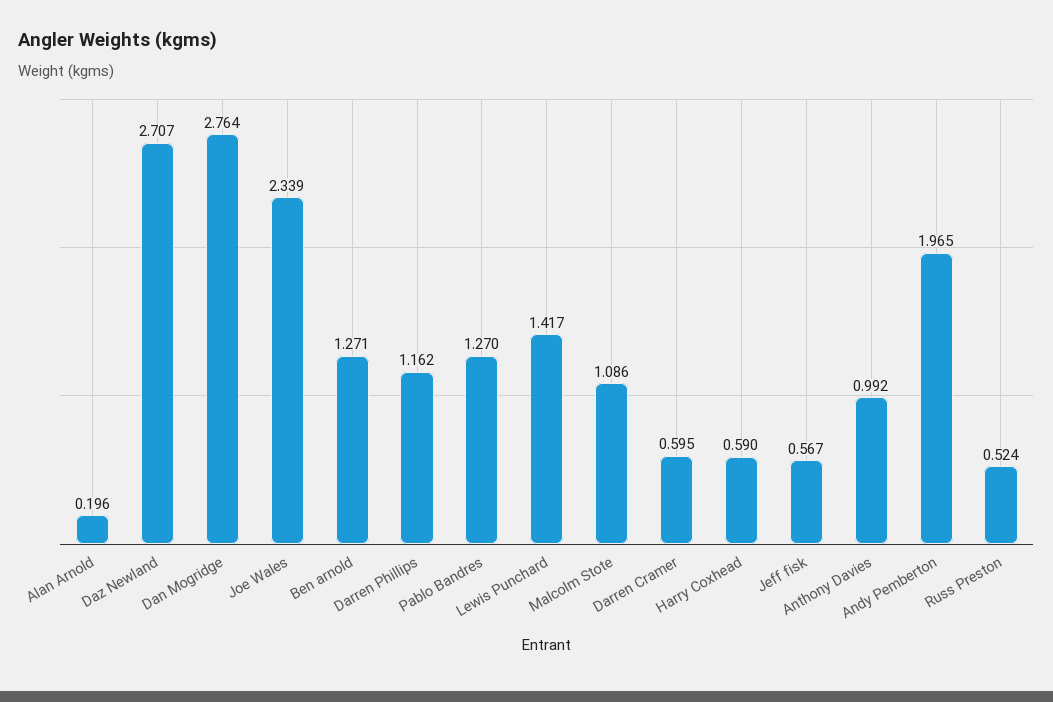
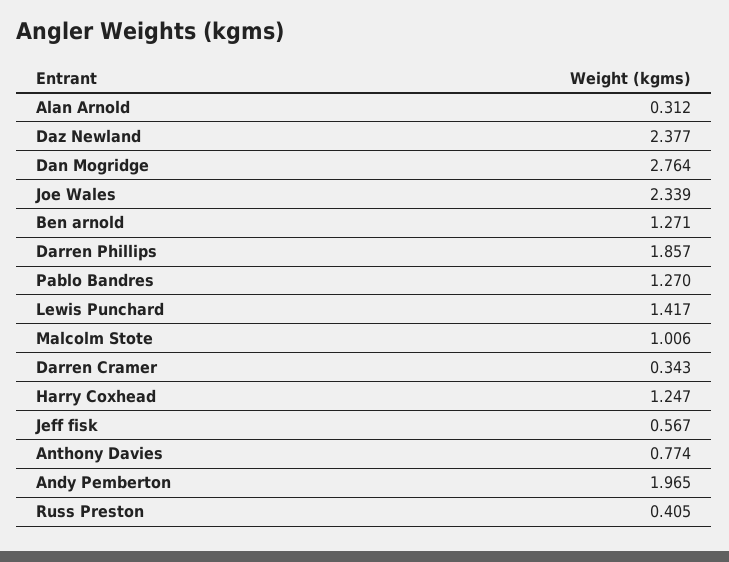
  {
-   "Alan Arnold": 0.196,
+   "Alan Arnold": 0.312,
-   "Daz Newland": 2.707,
+   "Daz Newland": 2.377,
    "Dan Mogridge": 2.764,
    "Joe Wales": 2.339,
    "Ben arnold": 1.271,
-   "Darren Phillips": 1.162,
+   "Darren Phillips": 1.857,
    "Pablo Bandres": 1.27,
    "Lewis Punchard": 1.417,
-   "Malcolm Stote": 1.086,
+   "Malcolm Stote": 1.006,
-   "Darren Cramer": 0.595,
+   "Darren Cramer": 0.343,
-   "Harry Coxhead": 0.59,
+   "Harry Coxhead": 1.247,
    "Jeff fisk": 0.567,
-   "Anthony Davies": 0.992,
+   "Anthony Davies": 0.774,
    "Andy Pemberton": 1.965,
-   "Russ Preston": 0.524
+   "Russ Preston": 0.405
  }

